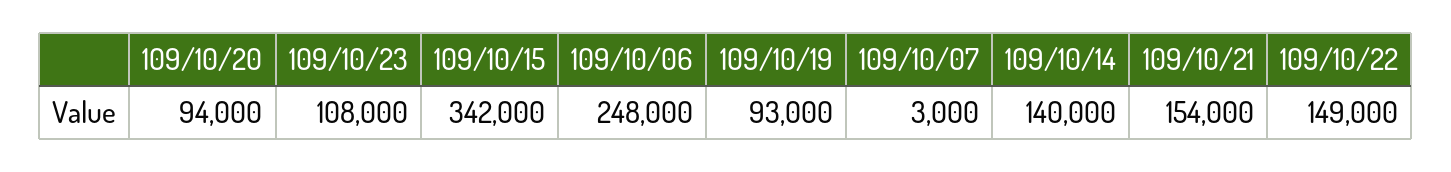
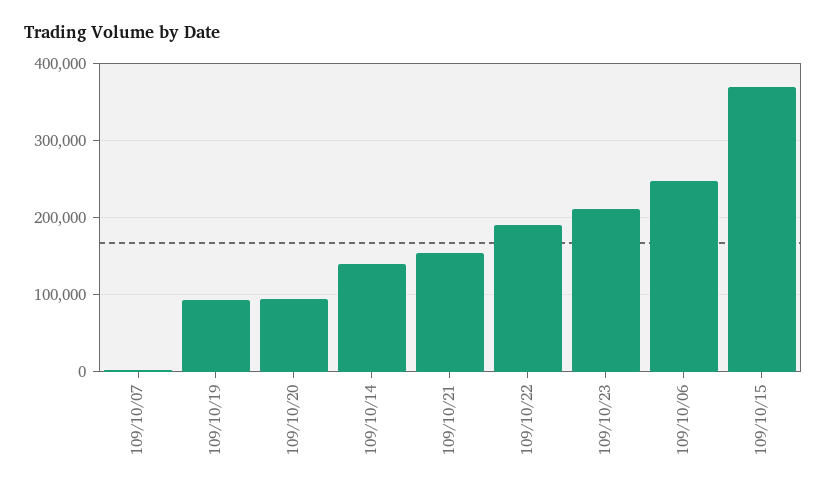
  {
    "109/10/20": 94000,
-   "109/10/23": 108000,
+   "109/10/23": 210000,
-   "109/10/15": 342000,
+   "109/10/15": 370000,
    "109/10/06": 248000,
    "109/10/19": 93000,
    "109/10/07": 3000,
    "109/10/14": 140000,
    "109/10/21": 154000,
-   "109/10/22": 149000
+   "109/10/22": 190000
  }

